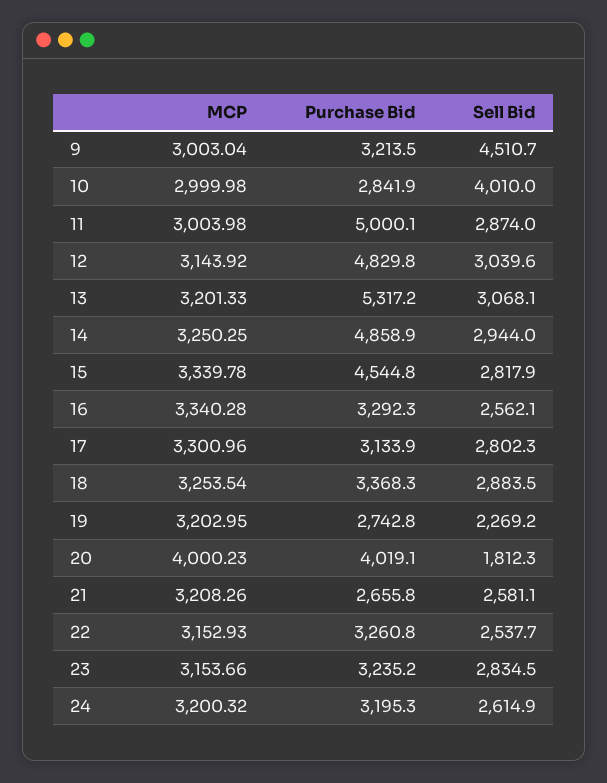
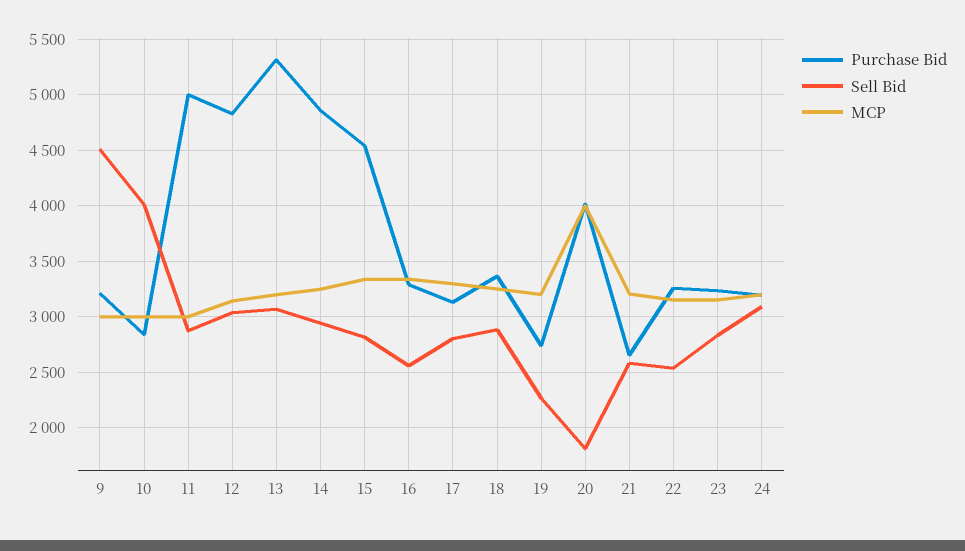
  {
    "MCP": {
      "9": 3003.04,
      "10": 2999.98,
      "11": 3003.98,
      "12": 3143.92,
      "13": 3201.33,
      "14": 3250.25,
      "15": 3339.78,
      "16": 3340.28,
      "17": 3300.96,
      "18": 3253.54,
      "19": 3202.95,
      "20": 4000.23,
      "21": 3208.26,
      "22": 3152.93,
      "23": 3153.66,
      "24": 3200.32
    },
    "Purchase Bid": {
      "9": 3213.5,
      "10": 2841.9,
      "11": 5000.1,
      "12": 4829.8,
      "13": 5317.2,
      "14": 4858.9,
      "15": 4544.8,
      "16": 3292.3,
      "17": 3133.9,
      "18": 3368.3,
      "19": 2742.8,
      "20": 4019.1,
      "21": 2655.8,
      "22": 3260.8,
      "23": 3235.2,
      "24": 3195.3
    },
    "Sell Bid": {
      "9": 4510.7,
      "10": 4010,
      "11": 2874,
      "12": 3039.6,
      "13": 3068.1,
      "14": 2944,
      "15": 2817.9,
      "16": 2562.1,
      "17": 2802.3,
      "18": 2883.5,
      "19": 2269.2,
      "20": 1812.3,
      "21": 2581.1,
      "22": 2537.7,
      "23": 2834.5,
-     "24": 2614.9
+     "24": 3100
    }
  }

